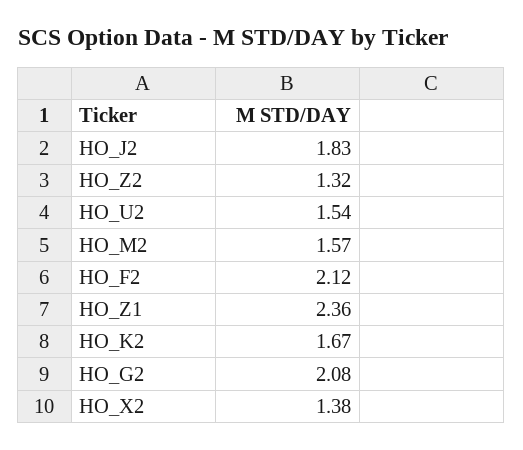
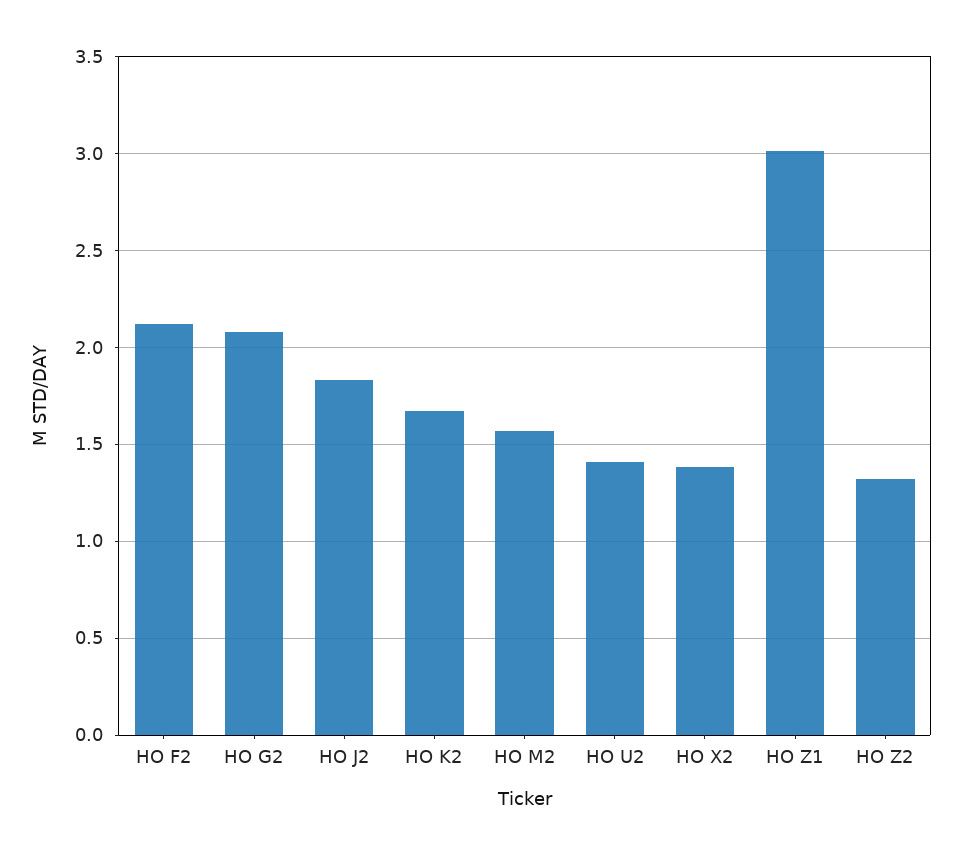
  {
    "HO_J2": 1.83,
    "HO_Z2": 1.32,
-   "HO_U2": 1.54,
+   "HO_U2": 1.4,
    "HO_M2": 1.57,
    "HO_F2": 2.12,
-   "HO_Z1": 2.36,
+   "HO_Z1": 3,
    "HO_K2": 1.67,
    "HO_G2": 2.08,
    "HO_X2": 1.38
  }

